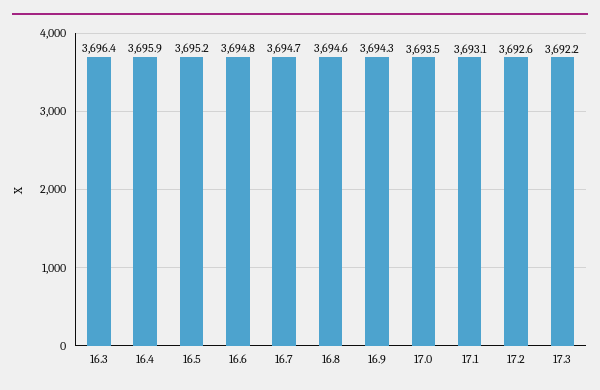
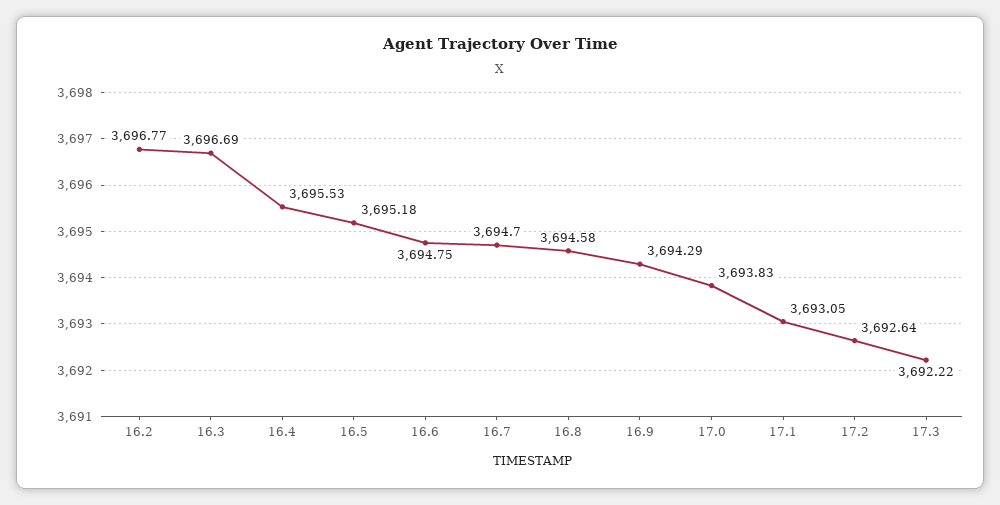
  {
-   "16.3": 3696.4,
+   "16.3": 3696.69,
-   "16.4": 3695.9,
+   "16.4": 3695.53,
    "16.5": 3695.18,
    "16.6": 3694.75,
    "16.7": 3694.7,
    "16.8": 3694.58,
    "16.9": 3694.29,
-   "17.0": 3693.5,
+   "17.0": 3693.83,
    "17.1": 3693.05,
    "17.2": 3692.64,
-   "17.3": 3692.22
+   "17.3": 3692.22,
+   "16.2": 3696.77
  }

